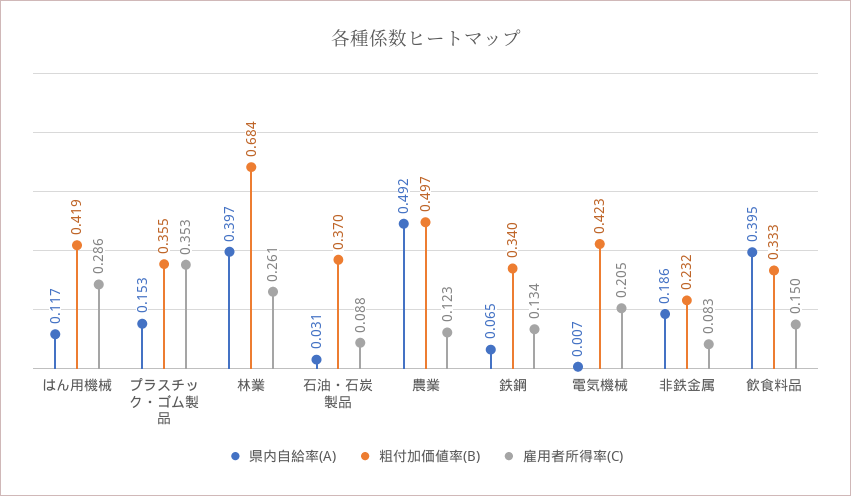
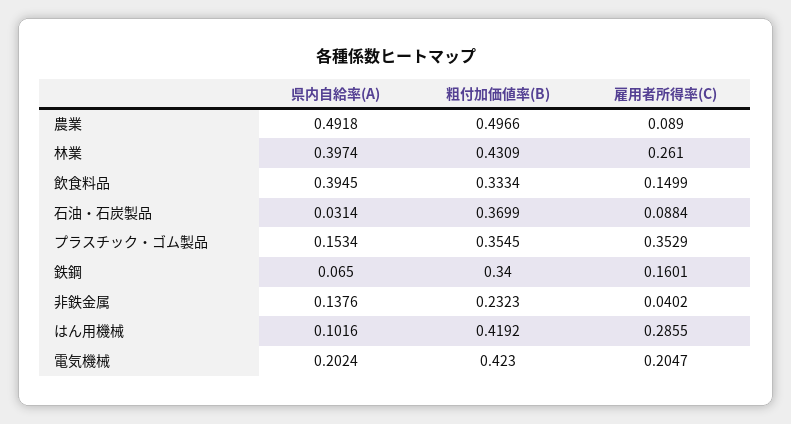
  {
    "県内自給率(A)": {
-     "はん用機械": 0.117,
+     "はん用機械": 0.1016,
      "プラスチック・ゴム製品": 0.1534,
      "林業": 0.3974,
      "石油・石炭製品": 0.0314,
      "農業": 0.4918,
      "鉄鋼": 0.065,
-     "電気機械": 0.007,
+     "電気機械": 0.2024,
-     "非鉄金属": 0.186,
+     "非鉄金属": 0.1376,
      "飲食料品": 0.3945
    },
    "粗付加価値率(B)": {
      "はん用機械": 0.4192,
      "プラスチック・ゴム製品": 0.3545,
-     "林業": 0.684,
+     "林業": 0.4309,
      "石油・石炭製品": 0.3699,
      "農業": 0.4966,
      "鉄鋼": 0.34,
      "電気機械": 0.423,
      "非鉄金属": 0.2323,
      "飲食料品": 0.3334
    },
    "雇用者所得率(C)": {
      "はん用機械": 0.2855,
      "プラスチック・ゴム製品": 0.3529,
      "林業": 0.261,
      "石油・石炭製品": 0.0884,
-     "農業": 0.123,
+     "農業": 0.089,
-     "鉄鋼": 0.134,
+     "鉄鋼": 0.1601,
      "電気機械": 0.2047,
-     "非鉄金属": 0.083,
+     "非鉄金属": 0.0402,
      "飲食料品": 0.1499
    }
  }

